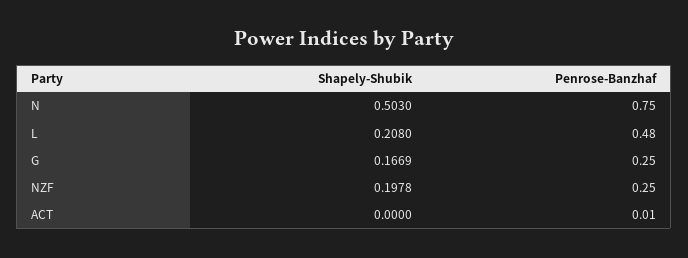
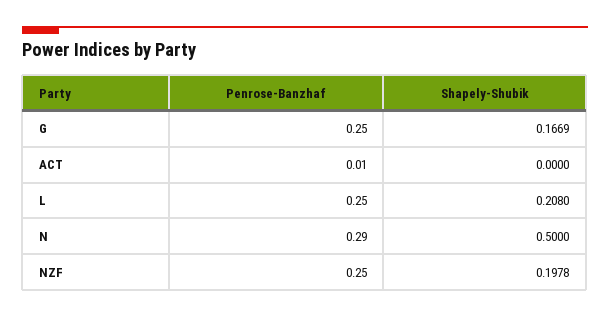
  {
    "Shapely-Shubik": {
-     "N": 0.503,
+     "N": 0.5,
      "L": 0.208,
      "G": 0.1669,
      "NZF": 0.1978,
      "ACT": 0
    },
    "Penrose-Banzhaf": {
-     "N": 0.75,
+     "N": 0.29,
-     "L": 0.48,
+     "L": 0.25,
      "G": 0.25,
      "NZF": 0.25,
      "ACT": 0.01
    }
  }

